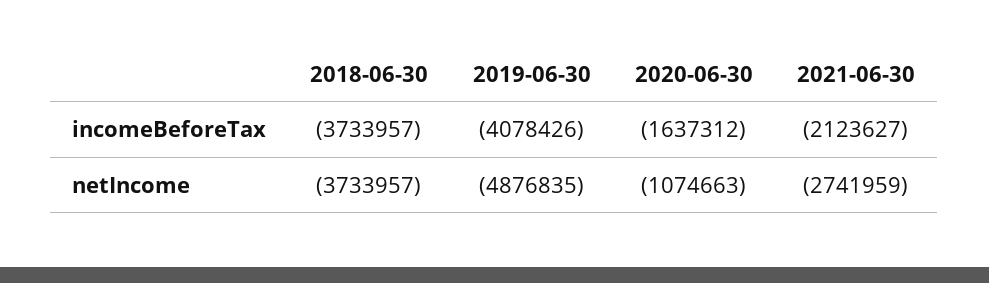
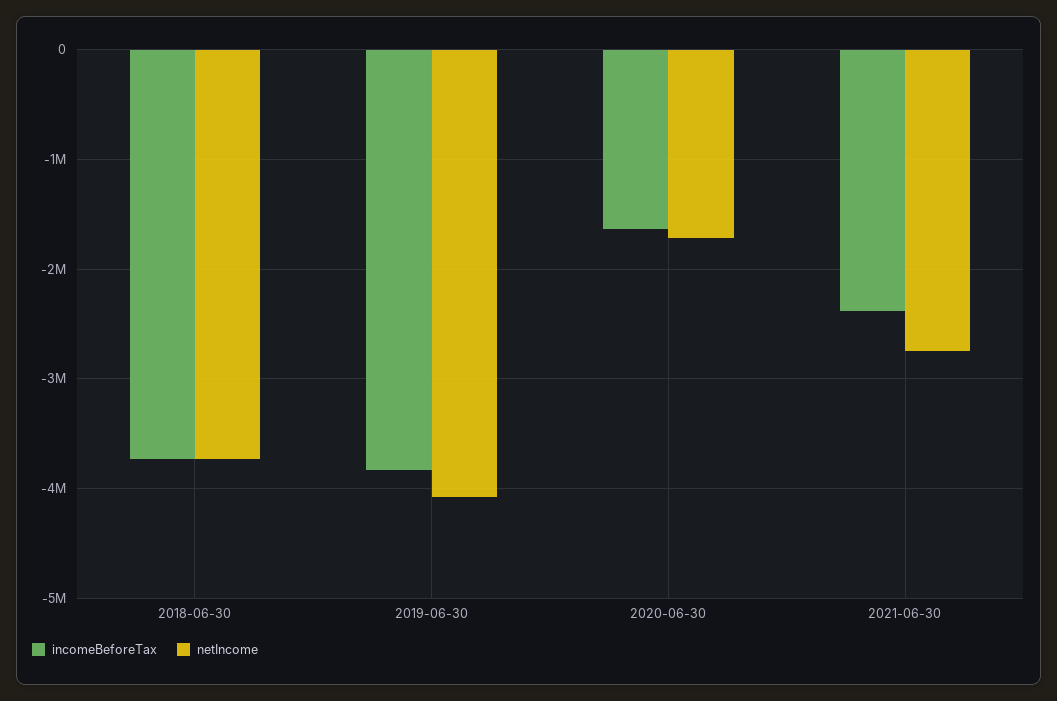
  {
    "incomeBeforeTax": {
      "2018-06-30": -3733957,
-     "2019-06-30": -4078426,
+     "2019-06-30": -3800000,
      "2020-06-30": -1637312,
-     "2021-06-30": -2123627
+     "2021-06-30": -2400000
    },
    "netIncome": {
      "2018-06-30": -3733957,
-     "2019-06-30": -4876835,
+     "2019-06-30": -4100000,
-     "2020-06-30": -1074663,
+     "2020-06-30": -1700000,
      "2021-06-30": -2741959
    }
  }

